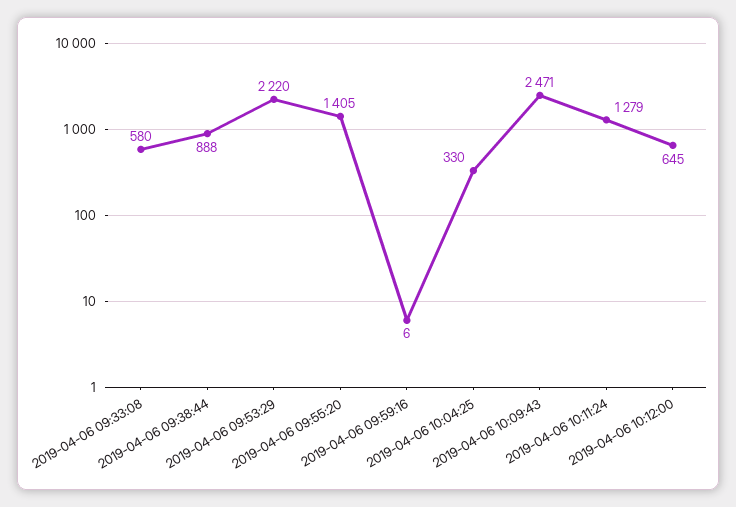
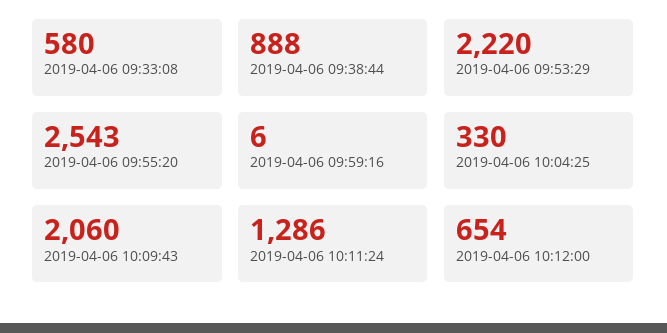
  {
    "2019-04-06 09:33:08": 580,
    "2019-04-06 09:38:44": 888,
    "2019-04-06 09:53:29": 2220,
-   "2019-04-06 09:55:20": 1405,
+   "2019-04-06 09:55:20": 2543,
    "2019-04-06 09:59:16": 6,
    "2019-04-06 10:04:25": 330,
-   "2019-04-06 10:09:43": 2471,
+   "2019-04-06 10:09:43": 2060,
-   "2019-04-06 10:11:24": 1279,
+   "2019-04-06 10:11:24": 1286,
-   "2019-04-06 10:12:00": 645
+   "2019-04-06 10:12:00": 654
  }

